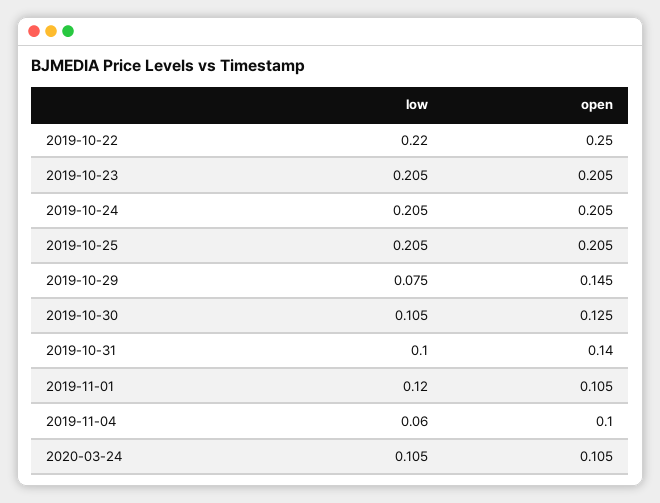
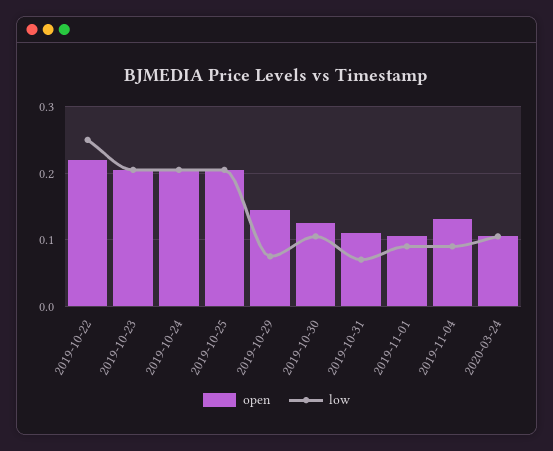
  {
    "low": {
-     "2019-10-22": 0.22,
+     "2019-10-22": 0.25,
      "2019-10-23": 0.205,
      "2019-10-24": 0.205,
      "2019-10-25": 0.205,
      "2019-10-29": 0.075,
      "2019-10-30": 0.105,
-     "2019-10-31": 0.1,
+     "2019-10-31": 0.07,
-     "2019-11-01": 0.12,
+     "2019-11-01": 0.09,
-     "2019-11-04": 0.06,
+     "2019-11-04": 0.09,
      "2020-03-24": 0.105
    },
    "open": {
-     "2019-10-22": 0.25,
+     "2019-10-22": 0.22,
      "2019-10-23": 0.205,
      "2019-10-24": 0.205,
      "2019-10-25": 0.205,
      "2019-10-29": 0.145,
      "2019-10-30": 0.125,
-     "2019-10-31": 0.14,
+     "2019-10-31": 0.11,
      "2019-11-01": 0.105,
-     "2019-11-04": 0.1,
+     "2019-11-04": 0.13,
      "2020-03-24": 0.105
    }
  }

